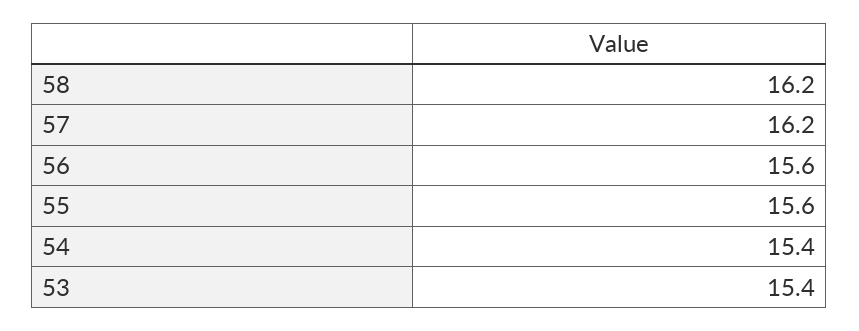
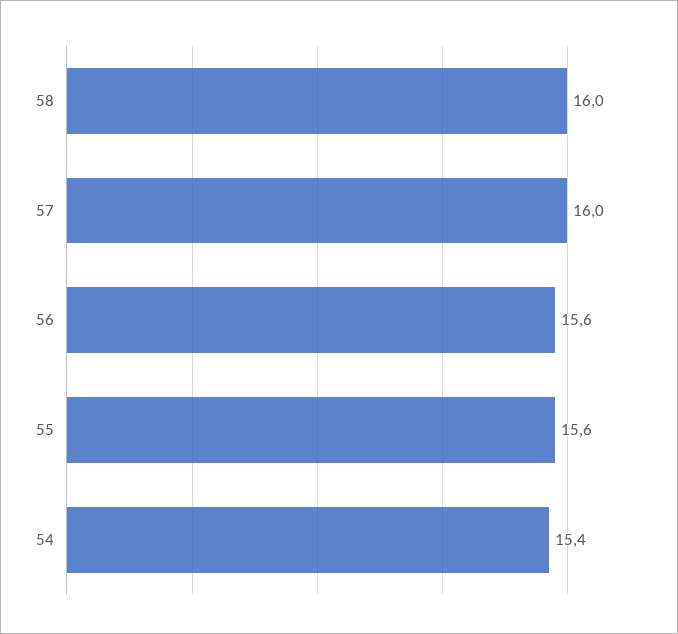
  {
-   "58": 16.2,
+   "58": 16,
-   "57": 16.2,
+   "57": 16,
    "56": 15.6,
    "55": 15.6,
-   "54": 15.4,
+   "54": 15.4
-   "53": 15.4
  }

